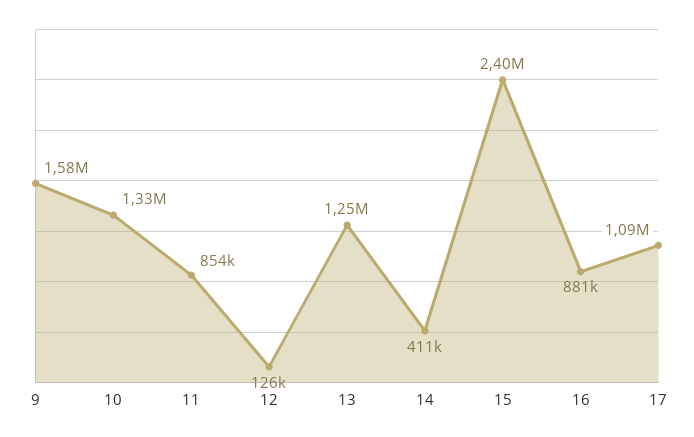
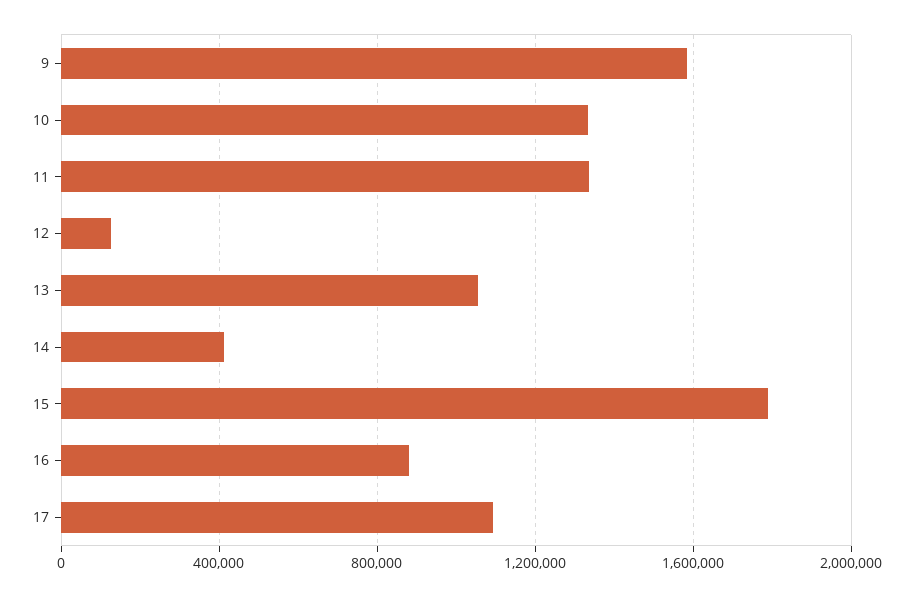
  {
    "9": 1580000,
    "10": 1330000,
-   "11": 854000,
+   "11": 1350000,
    "12": 126000,
-   "13": 1250000,
+   "13": 1050000,
    "14": 411000,
-   "15": 2400000,
+   "15": 1800000,
    "16": 881000,
    "17": 1090000
  }

